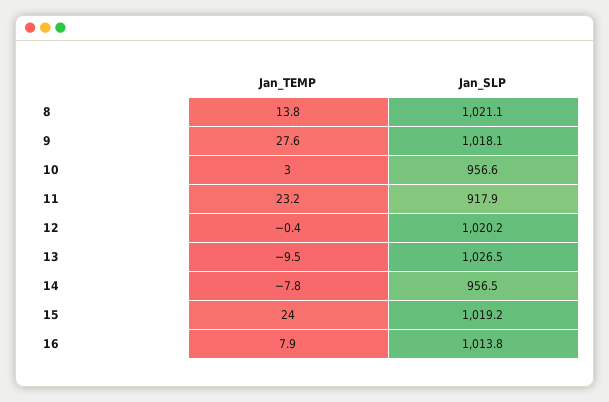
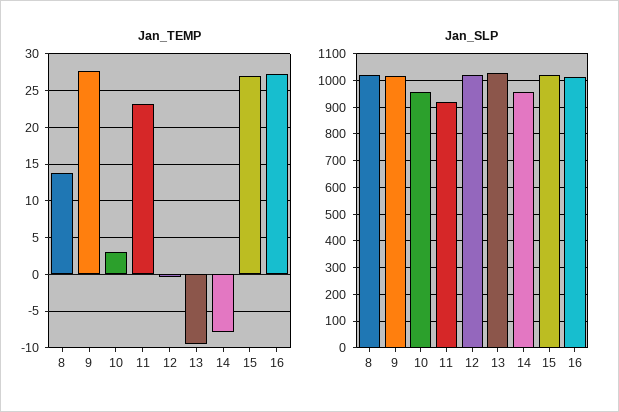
  {
    "Jan_TEMP": {
      "8": 13.8,
      "9": 27.6,
      "10": 3,
      "11": 23.2,
      "12": -0.4,
      "13": -9.5,
      "14": -7.8,
-     "15": 24,
+     "15": 27,
-     "16": 7.9
+     "16": 27
    },
    "Jan_SLP": {
      "8": 1021.1,
      "9": 1018.1,
      "10": 956.6,
      "11": 917.9,
      "12": 1020.2,
      "13": 1026.5,
      "14": 956.5,
      "15": 1019.2,
      "16": 1013.8
    }
  }

